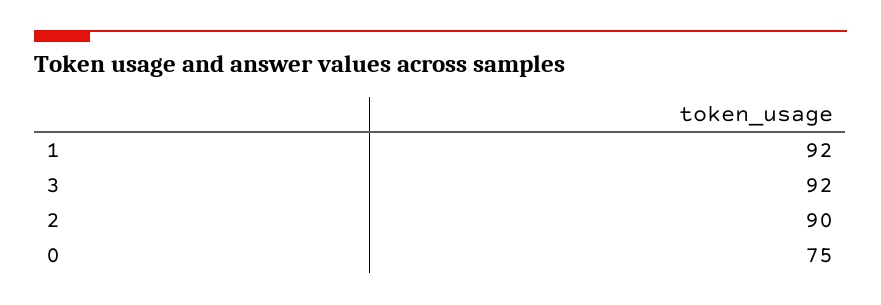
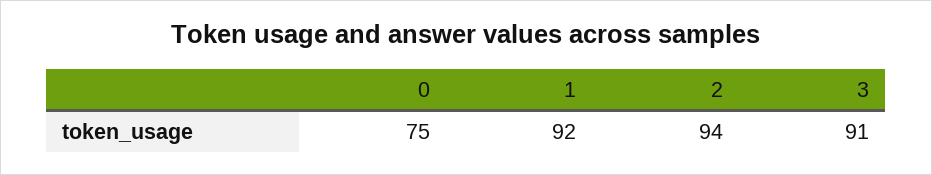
  {
    "1": 92,
-   "3": 92,
+   "3": 91,
-   "2": 90,
+   "2": 94,
    "0": 75
  }

